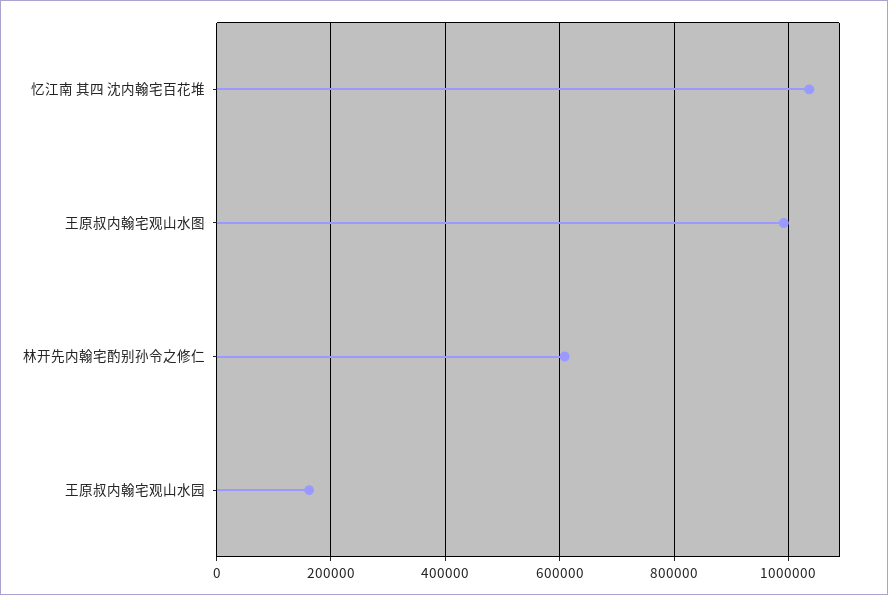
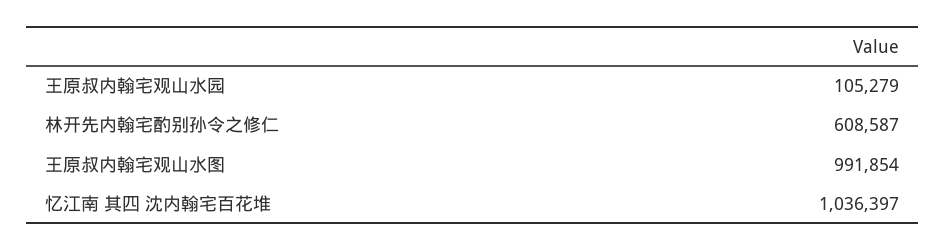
  {
    "忆江南 其四 沈内翰宅百花堆": 1036397,
    "王原叔内翰宅观山水图": 991854,
    "林开先内翰宅酌别孙令之修仁": 608587,
-   "王原叔内翰宅观山水园": 160000
+   "王原叔内翰宅观山水园": 105279
  }

